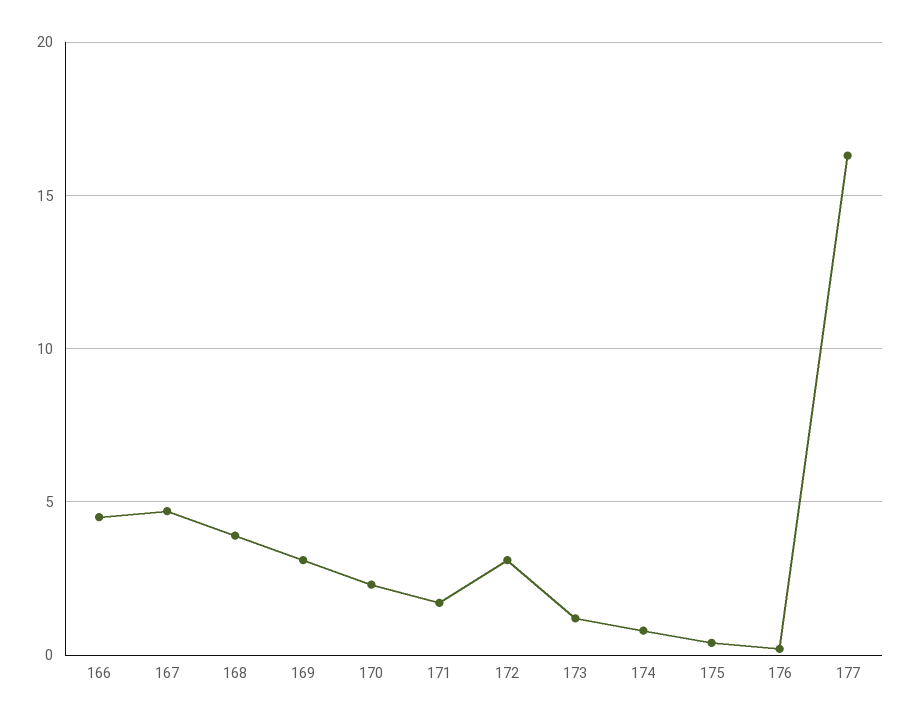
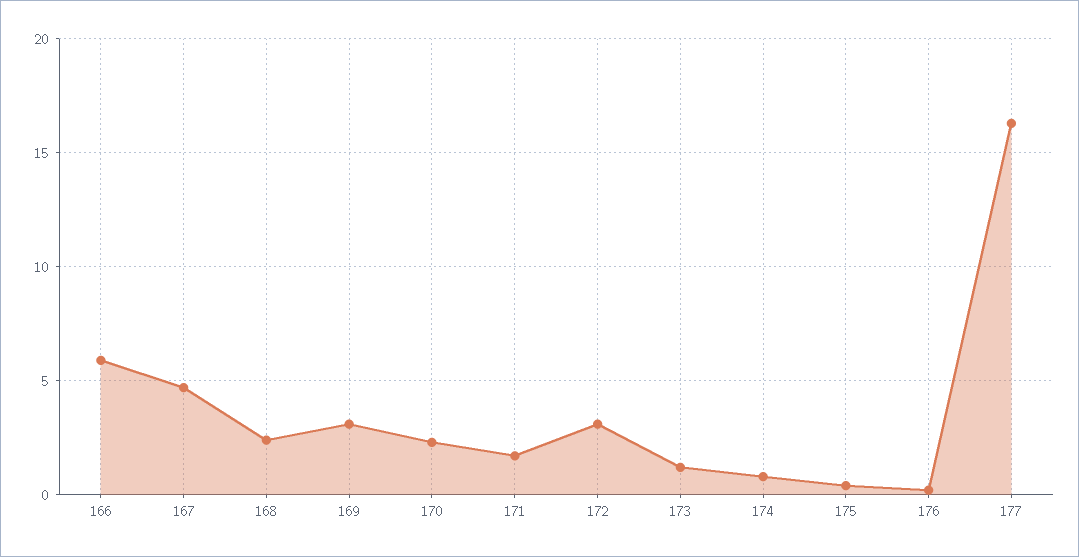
  {
-   "166": 4.5,
+   "166": 6,
    "167": 4.5,
-   "168": 4,
+   "168": 2.5,
    "169": 3,
    "170": 2.5,
    "171": 1.5,
    "172": 3,
    "173": 1,
    "174": 1,
    "175": 0.5,
    "176": 0,
    "177": 16.5
  }

